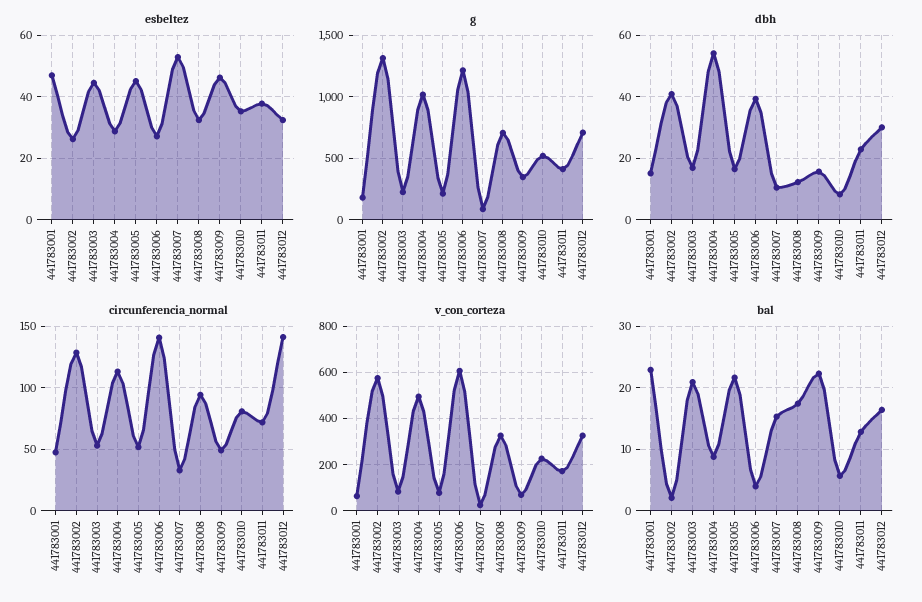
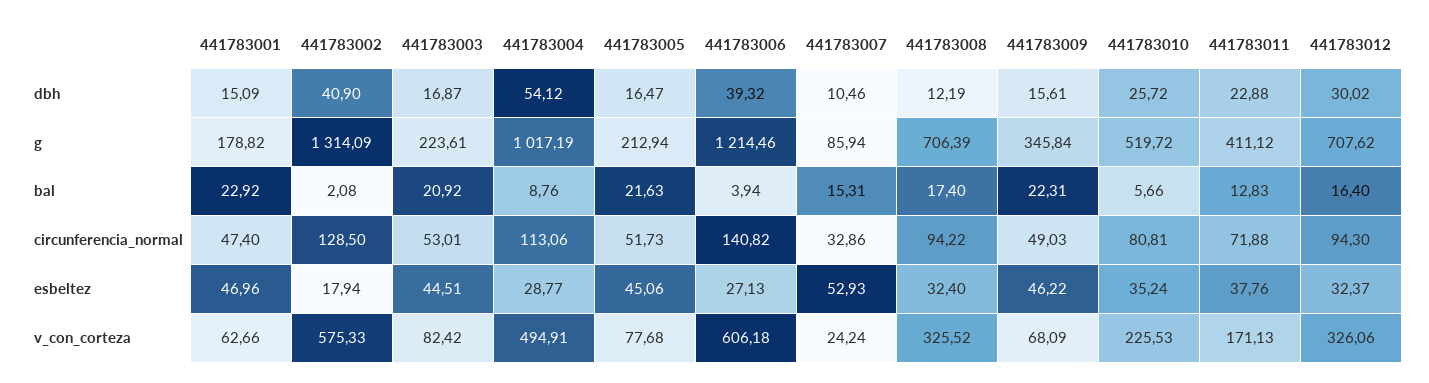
  {
    "esbeltez": {
      "441783001": 46.96,
-     "441783002": 26,
+     "441783002": 17.94,
      "441783003": 44.51,
      "441783004": 28.77,
      "441783005": 45.06,
      "441783006": 27.13,
      "441783007": 52.93,
      "441783008": 32.4,
      "441783009": 46.22,
      "441783010": 35.24,
      "441783011": 37.76,
      "441783012": 32.37
    },
    "g": {
      "441783001": 178.82,
      "441783002": 1314.09,
      "441783003": 223.61,
      "441783004": 1017.19,
      "441783005": 212.94,
      "441783006": 1214.46,
      "441783007": 85.94,
      "441783008": 706.39,
      "441783009": 345.84,
      "441783010": 519.72,
      "441783011": 411.12,
      "441783012": 707.62
    },
    "dbh": {
      "441783001": 15.09,
      "441783002": 40.9,
      "441783003": 16.87,
      "441783004": 54.12,
      "441783005": 16.47,
      "441783006": 39.32,
      "441783007": 10.46,
      "441783008": 12.19,
      "441783009": 15.61,
-     "441783010": 8,
+     "441783010": 25.72,
      "441783011": 22.88,
      "441783012": 30.02
    },
    "circunferencia_normal": {
      "441783001": 47.4,
      "441783002": 128.5,
      "441783003": 53.01,
      "441783004": 113.06,
      "441783005": 51.73,
      "441783006": 140.82,
      "441783007": 32.86,
      "441783008": 94.22,
      "441783009": 49.03,
      "441783010": 80.81,
      "441783011": 71.88,
-     "441783012": 140
+     "441783012": 94.3
    },
    "v_con_corteza": {
      "441783001": 62.66,
      "441783002": 575.33,
      "441783003": 82.42,
      "441783004": 494.91,
      "441783005": 77.68,
      "441783006": 606.18,
      "441783007": 24.24,
      "441783008": 325.52,
      "441783009": 68.09,
      "441783010": 225.53,
      "441783011": 171.13,
      "441783012": 326.06
    },
    "bal": {
      "441783001": 22.92,
      "441783002": 2.08,
      "441783003": 20.92,
      "441783004": 8.76,
      "441783005": 21.63,
      "441783006": 3.94,
      "441783007": 15.31,
      "441783008": 17.4,
      "441783009": 22.31,
      "441783010": 5.66,
      "441783011": 12.83,
      "441783012": 16.4
    }
  }

